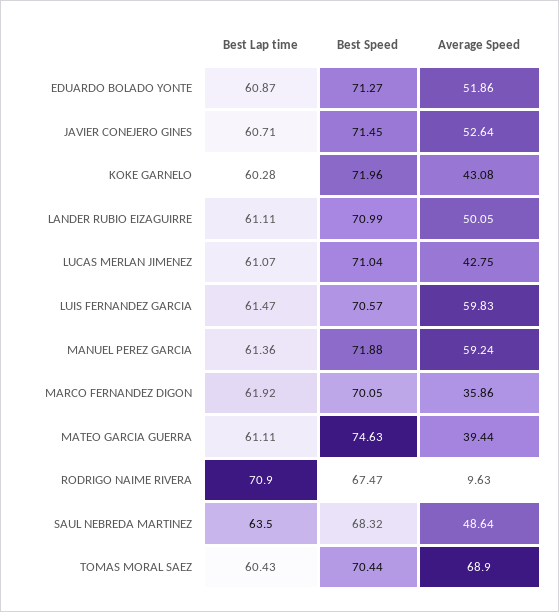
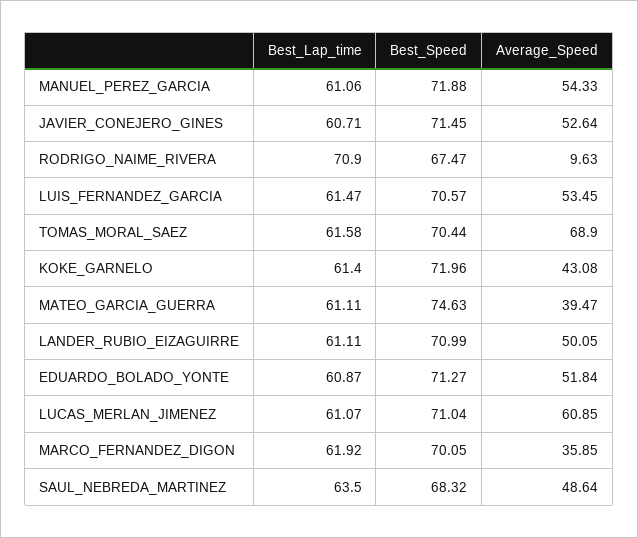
  {
    "Best Lap time": {
      "EDUARDO BOLADO YONTE": 60.87,
      "JAVIER CONEJERO GINES": 60.71,
-     "KOKE GARNELO": 60.28,
+     "KOKE GARNELO": 61.4,
      "LANDER RUBIO EIZAGUIRRE": 61.11,
      "LUCAS MERLAN JIMENEZ": 61.07,
      "LUIS FERNANDEZ GARCIA": 61.47,
-     "MANUEL PEREZ GARCIA": 61.36,
+     "MANUEL PEREZ GARCIA": 61.06,
      "MARCO FERNANDEZ DIGON": 61.92,
      "MATEO GARCIA GUERRA": 61.11,
      "RODRIGO NAIME RIVERA": 70.9,
      "SAUL NEBREDA MARTINEZ": 63.5,
-     "TOMAS MORAL SAEZ": 60.43
+     "TOMAS MORAL SAEZ": 61.58
    },
    "Best Speed": {
      "EDUARDO BOLADO YONTE": 71.27,
      "JAVIER CONEJERO GINES": 71.45,
      "KOKE GARNELO": 71.96,
      "LANDER RUBIO EIZAGUIRRE": 70.99,
      "LUCAS MERLAN JIMENEZ": 71.04,
      "LUIS FERNANDEZ GARCIA": 70.57,
      "MANUEL PEREZ GARCIA": 71.88,
      "MARCO FERNANDEZ DIGON": 70.05,
      "MATEO GARCIA GUERRA": 74.63,
      "RODRIGO NAIME RIVERA": 67.47,
      "SAUL NEBREDA MARTINEZ": 68.32,
      "TOMAS MORAL SAEZ": 70.44
    },
    "Average Speed": {
-     "EDUARDO BOLADO YONTE": 51.86,
+     "EDUARDO BOLADO YONTE": 51.84,
      "JAVIER CONEJERO GINES": 52.64,
      "KOKE GARNELO": 43.08,
      "LANDER RUBIO EIZAGUIRRE": 50.05,
-     "LUCAS MERLAN JIMENEZ": 42.75,
+     "LUCAS MERLAN JIMENEZ": 60.85,
-     "LUIS FERNANDEZ GARCIA": 59.83,
+     "LUIS FERNANDEZ GARCIA": 53.45,
-     "MANUEL PEREZ GARCIA": 59.24,
+     "MANUEL PEREZ GARCIA": 54.33,
-     "MARCO FERNANDEZ DIGON": 35.86,
+     "MARCO FERNANDEZ DIGON": 35.85,
-     "MATEO GARCIA GUERRA": 39.44,
+     "MATEO GARCIA GUERRA": 39.47,
      "RODRIGO NAIME RIVERA": 9.63,
      "SAUL NEBREDA MARTINEZ": 48.64,
      "TOMAS MORAL SAEZ": 68.9
    }
  }

